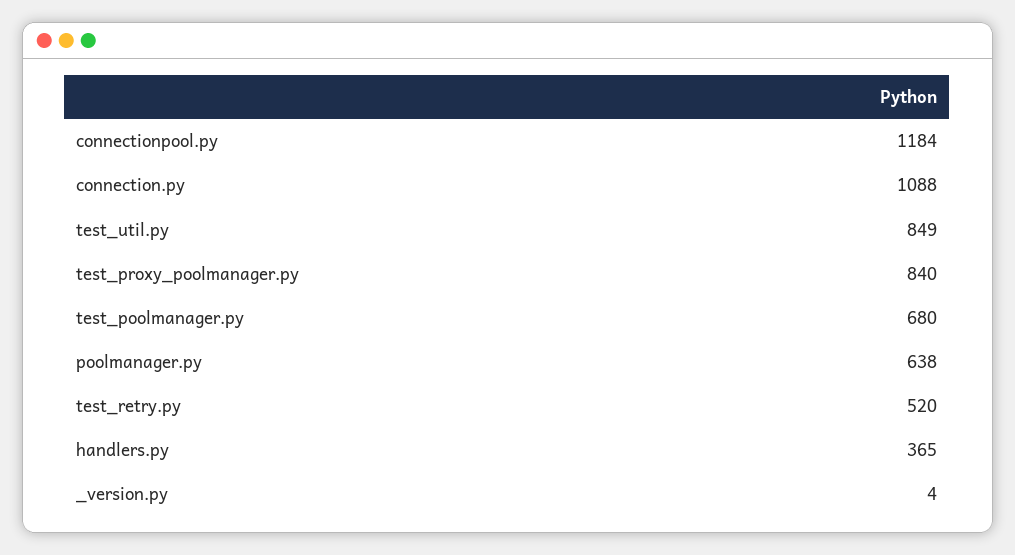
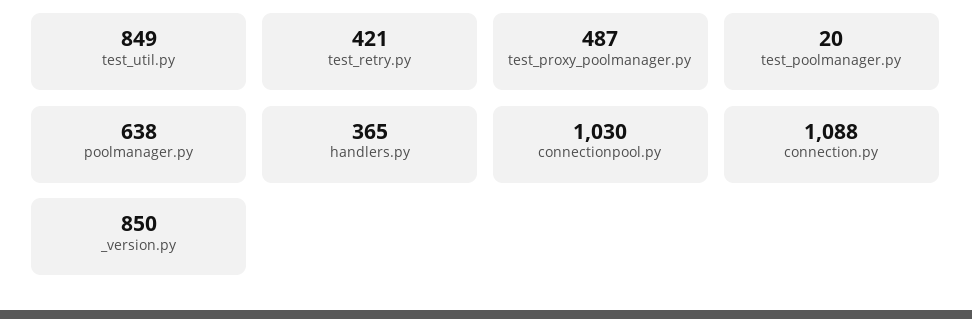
  {
-   "connectionpool.py": 1184,
+   "connectionpool.py": 1030,
    "connection.py": 1088,
    "test_util.py": 849,
-   "test_proxy_poolmanager.py": 840,
+   "test_proxy_poolmanager.py": 487,
-   "test_poolmanager.py": 680,
+   "test_poolmanager.py": 20,
    "poolmanager.py": 638,
-   "test_retry.py": 520,
+   "test_retry.py": 421,
    "handlers.py": 365,
-   "_version.py": 4
+   "_version.py": 850
  }

